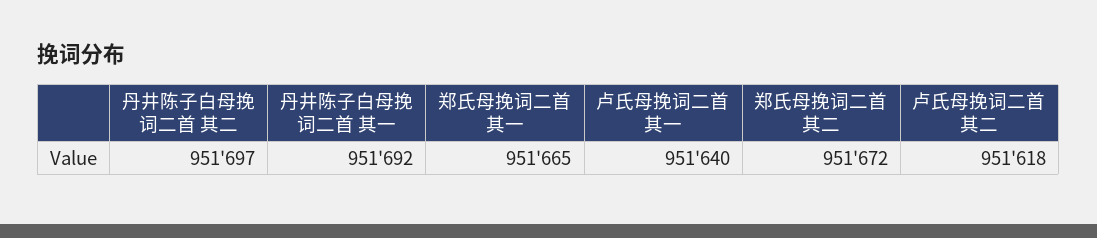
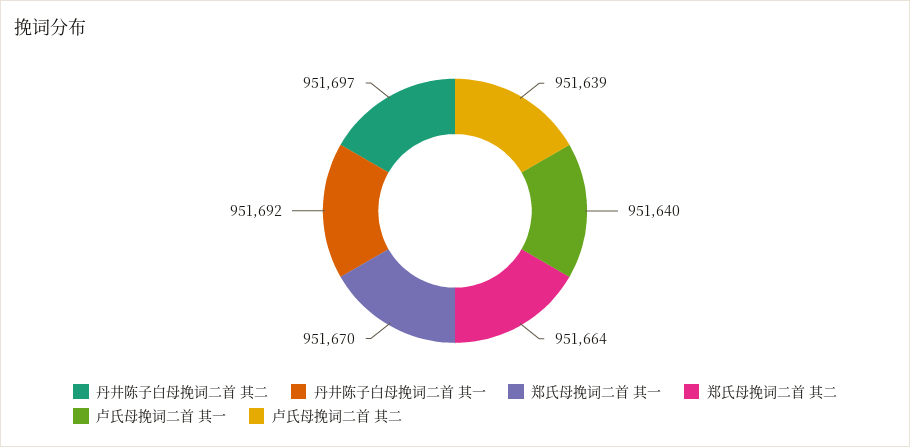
  {
    "丹井陈子白母挽词二首 其二": 951697,
    "丹井陈子白母挽词二首 其一": 951692,
-   "郑氏母挽词二首 其一": 951665,
+   "郑氏母挽词二首 其一": 951670,
    "卢氏母挽词二首 其一": 951640,
-   "郑氏母挽词二首 其二": 951672,
+   "郑氏母挽词二首 其二": 951664,
-   "卢氏母挽词二首 其二": 951618
+   "卢氏母挽词二首 其二": 951639
  }

